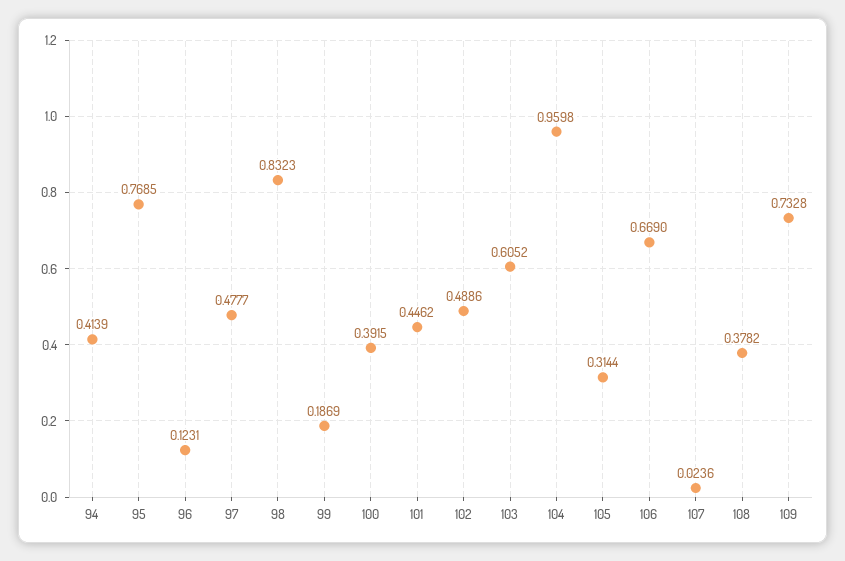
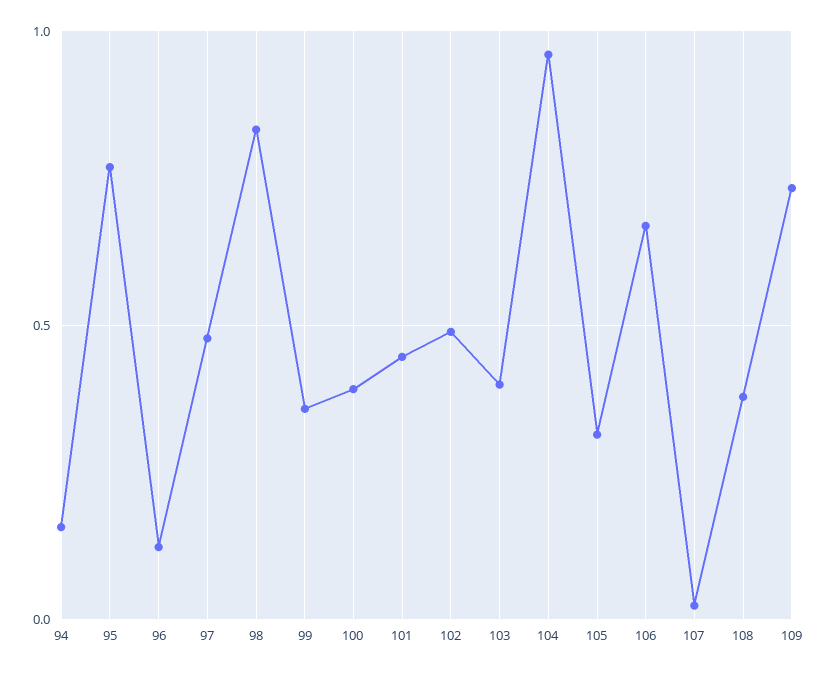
  {
-   "94": 0.4139,
+   "94": 0.15,
    "95": 0.7685,
    "96": 0.1231,
    "97": 0.4777,
    "98": 0.8323,
-   "99": 0.1869,
+   "99": 0.35,
    "100": 0.3915,
    "101": 0.4462,
    "102": 0.4886,
-   "103": 0.6052,
+   "103": 0.4,
    "104": 0.9598,
    "105": 0.3144,
    "106": 0.669,
    "107": 0.0236,
    "108": 0.3782,
    "109": 0.7328
  }

